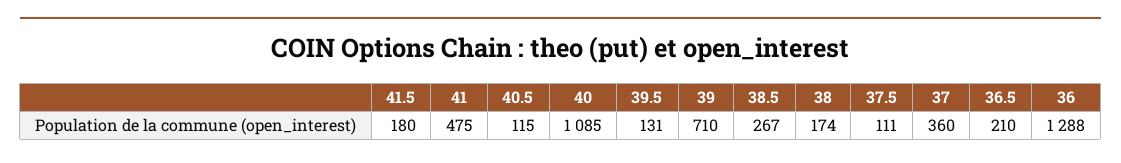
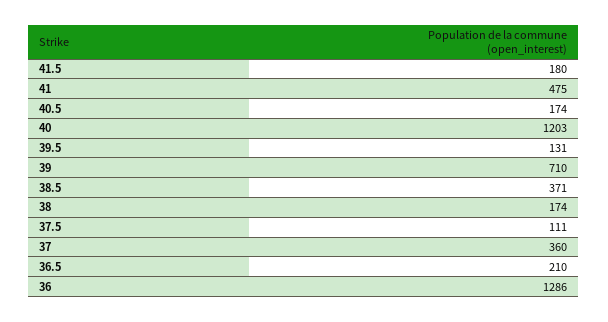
  {
    "41.5": 180,
    "41": 475,
-   "40.5": 115,
+   "40.5": 174,
-   "40": 1085,
+   "40": 1203,
    "39.5": 131,
    "39": 710,
-   "38.5": 267,
+   "38.5": 371,
    "38": 174,
    "37.5": 111,
    "37": 360,
    "36.5": 210,
-   "36": 1288
+   "36": 1286
  }

